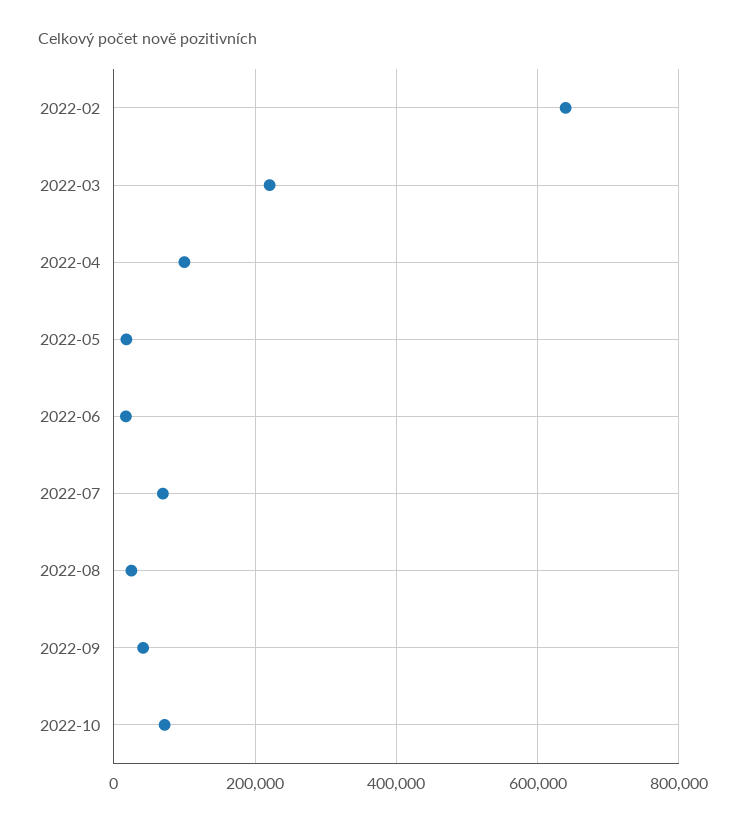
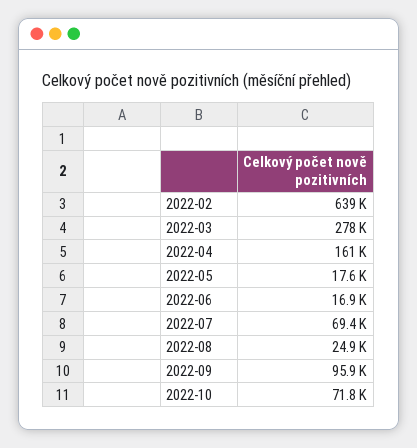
  {
    "2022-02": 639000,
-   "2022-03": 220000,
+   "2022-03": 278000,
-   "2022-04": 100000,
+   "2022-04": 161000,
    "2022-05": 17600,
    "2022-06": 16900,
    "2022-07": 69400,
    "2022-08": 24900,
-   "2022-09": 40000,
+   "2022-09": 95900,
    "2022-10": 71800
  }

